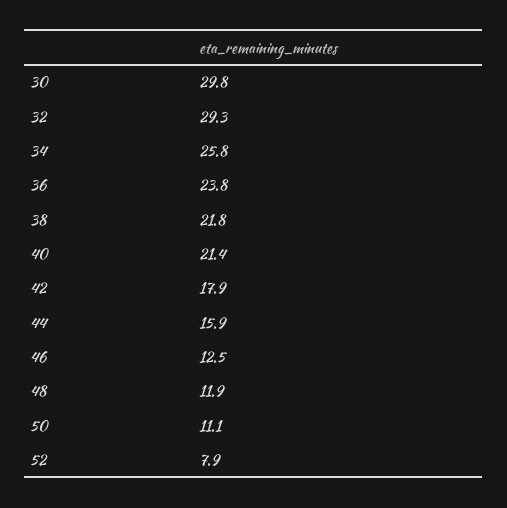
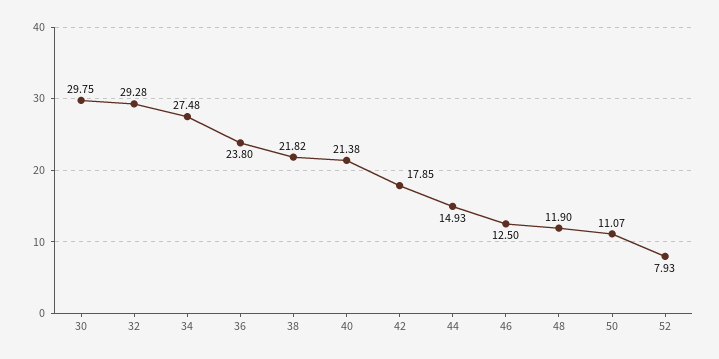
  {
    "30": 29.75,
    "32": 29.28,
-   "34": 25.8,
+   "34": 27.48,
    "36": 23.8,
    "38": 21.82,
    "40": 21.38,
    "42": 17.85,
-   "44": 15.9,
+   "44": 14.93,
    "46": 12.5,
    "48": 11.9,
    "50": 11.07,
    "52": 7.93
  }

